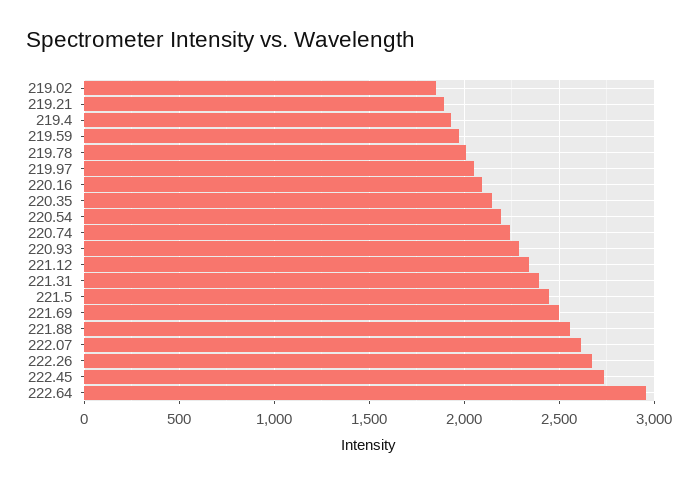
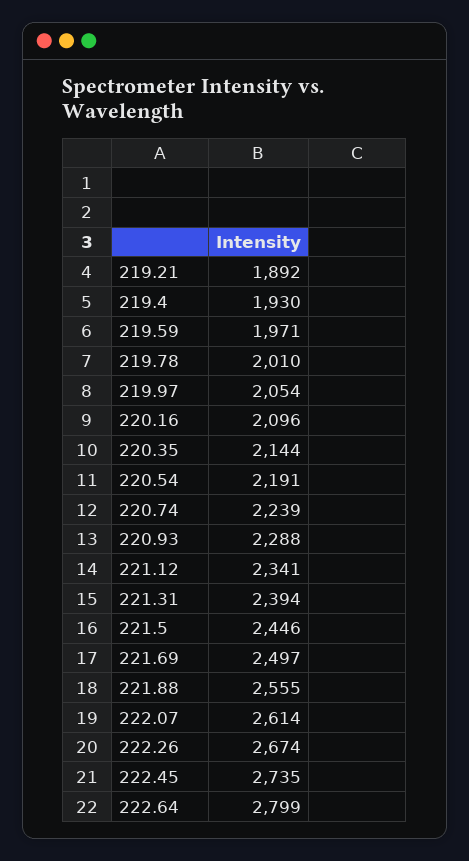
  {
-   "219.02": 1850,
    "219.21": 1892,
    "219.4": 1930,
    "219.59": 1971,
    "219.78": 2010,
    "219.97": 2054,
    "220.16": 2096,
    "220.35": 2144,
    "220.54": 2191,
    "220.74": 2239,
    "220.93": 2288,
    "221.12": 2341,
    "221.31": 2394,
    "221.5": 2446,
    "221.69": 2497,
    "221.88": 2555,
    "222.07": 2614,
    "222.26": 2674,
    "222.45": 2735,
-   "222.64": 2950
+   "222.64": 2799
  }

